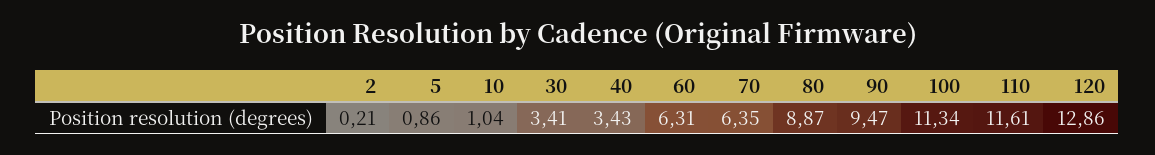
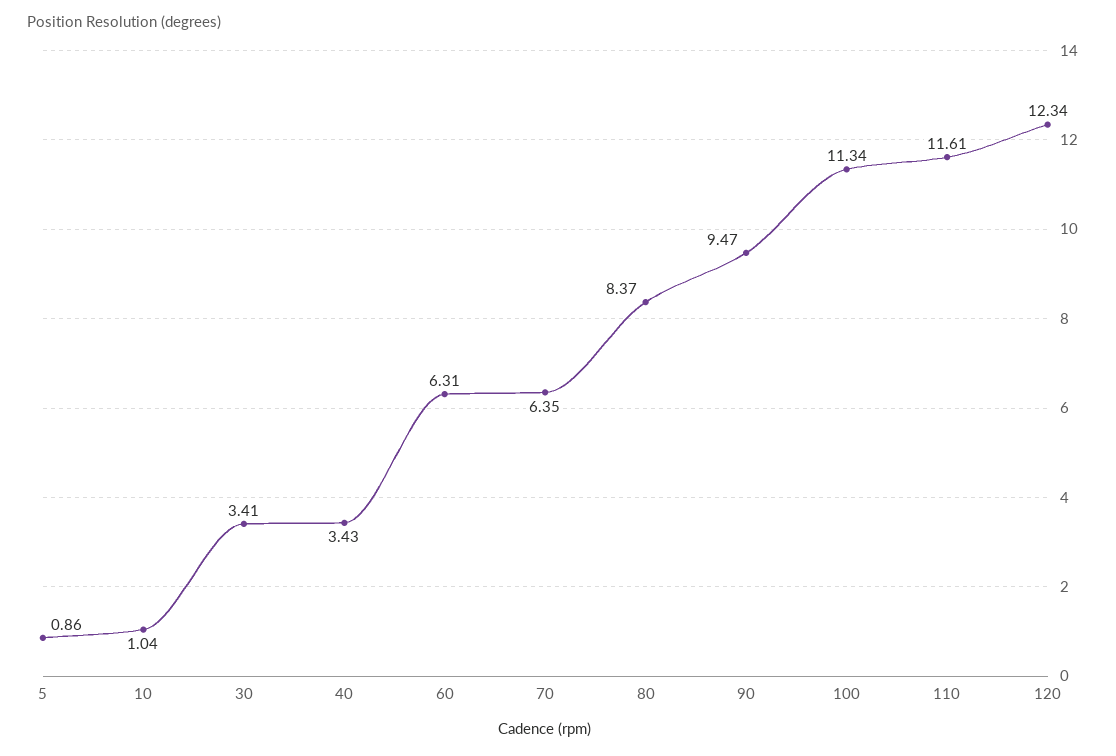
  {
-   "2": 0.21,
    "5": 0.86,
    "10": 1.04,
    "30": 3.41,
    "40": 3.43,
    "60": 6.31,
    "70": 6.35,
-   "80": 8.87,
+   "80": 8.37,
    "90": 9.47,
    "100": 11.34,
    "110": 11.61,
-   "120": 12.86
+   "120": 12.34
  }

